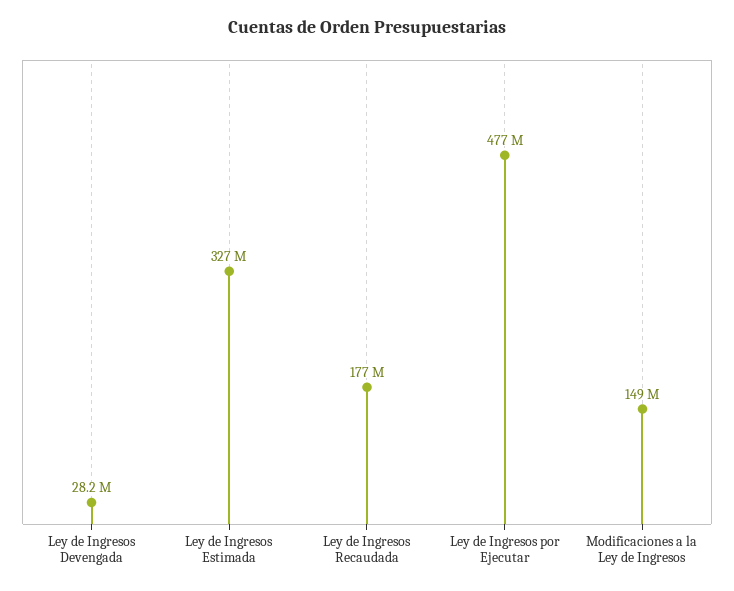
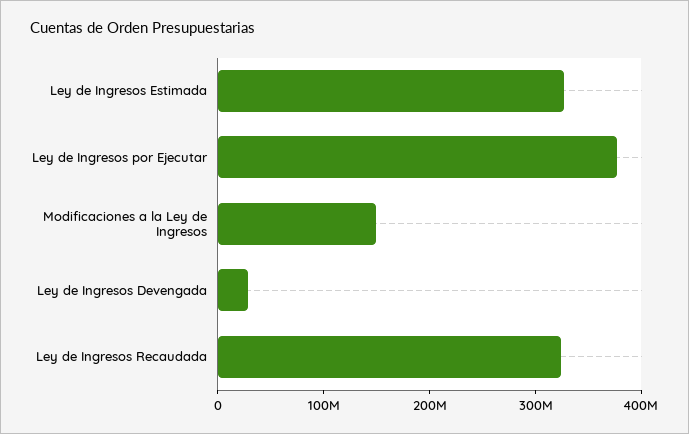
  {
    "Ley de Ingresos Devengada": 28200000,
    "Ley de Ingresos Estimada": 327000000,
-   "Ley de Ingresos Recaudada": 177000000,
+   "Ley de Ingresos Recaudada": 320000000,
-   "Ley de Ingresos por Ejecutar": 477000000,
+   "Ley de Ingresos por Ejecutar": 380000000,
    "Modificaciones a la Ley de Ingresos": 149000000
  }

